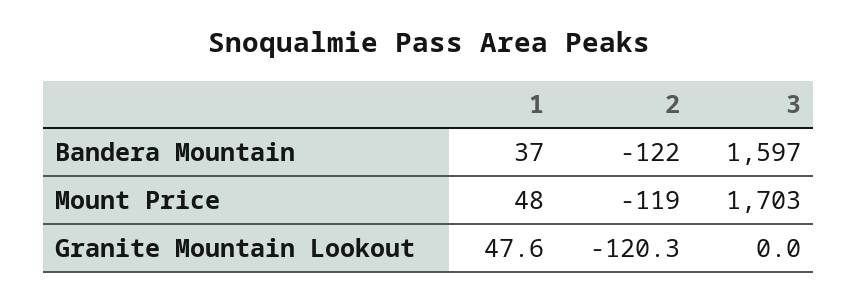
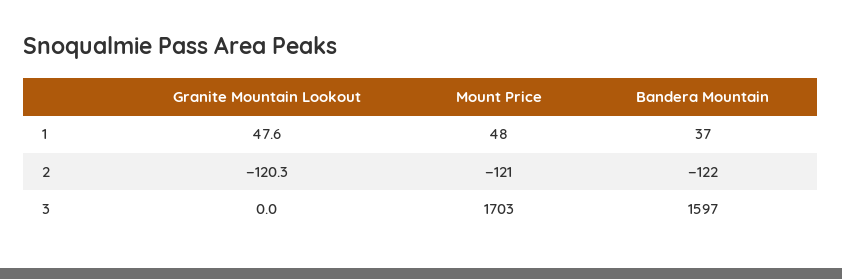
  {
    "1": {
      "Bandera Mountain": 37,
      "Mount Price": 48,
      "Granite Mountain Lookout": 47.6
    },
    "2": {
      "Bandera Mountain": -122,
-     "Mount Price": -119,
+     "Mount Price": -121,
      "Granite Mountain Lookout": -120.3
    },
    "3": {
      "Bandera Mountain": 1597,
      "Mount Price": 1703,
      "Granite Mountain Lookout": 0
    }
  }

